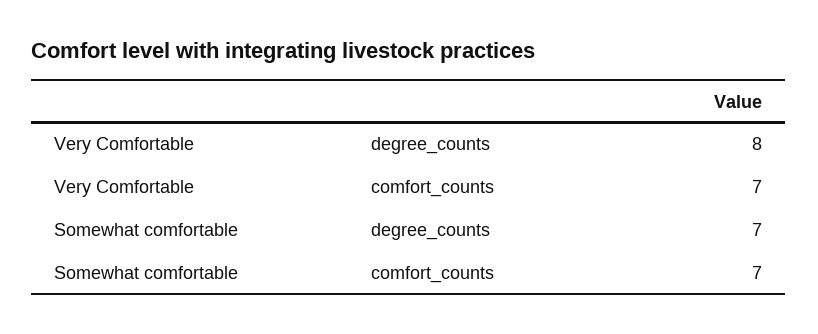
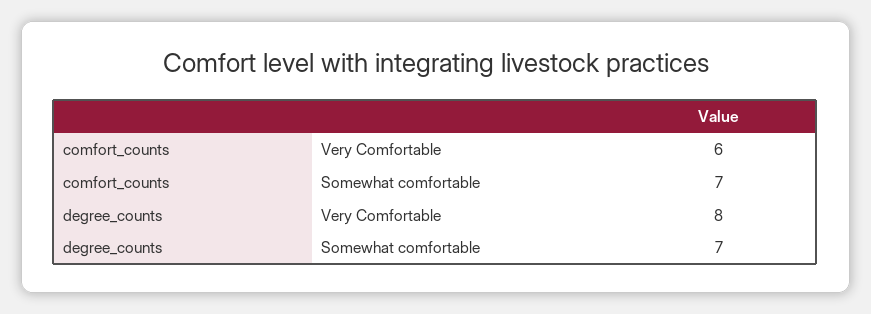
  {
    "Very Comfortable": {
      "degree_counts": 8,
-     "comfort_counts": 7
+     "comfort_counts": 6
    },
    "Somewhat comfortable": {
      "degree_counts": 7,
      "comfort_counts": 7
    }
  }

